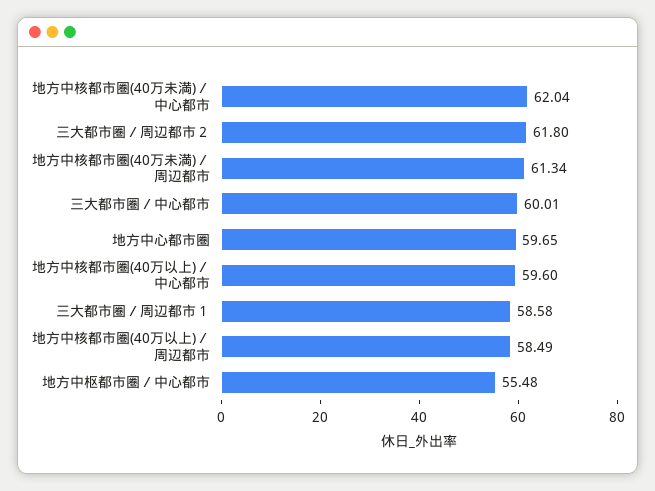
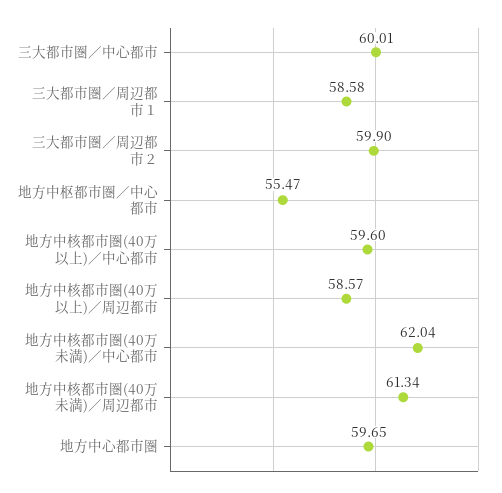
  {
    "地方中核都市圏(40万未満)／中心都市": 62.04,
-   "三大都市圏／周辺都市２": 61.8,
+   "三大都市圏／周辺都市２": 59.9,
    "地方中核都市圏(40万未満)／周辺都市": 61.34,
    "三大都市圏／中心都市": 60.01,
    "地方中心都市圏": 59.65,
    "地方中核都市圏(40万以上)／中心都市": 59.6,
    "三大都市圏／周辺都市１": 58.58,
-   "地方中核都市圏(40万以上)／周辺都市": 58.49,
+   "地方中核都市圏(40万以上)／周辺都市": 58.57,
-   "地方中枢都市圏／中心都市": 55.48
+   "地方中枢都市圏／中心都市": 55.47
  }

